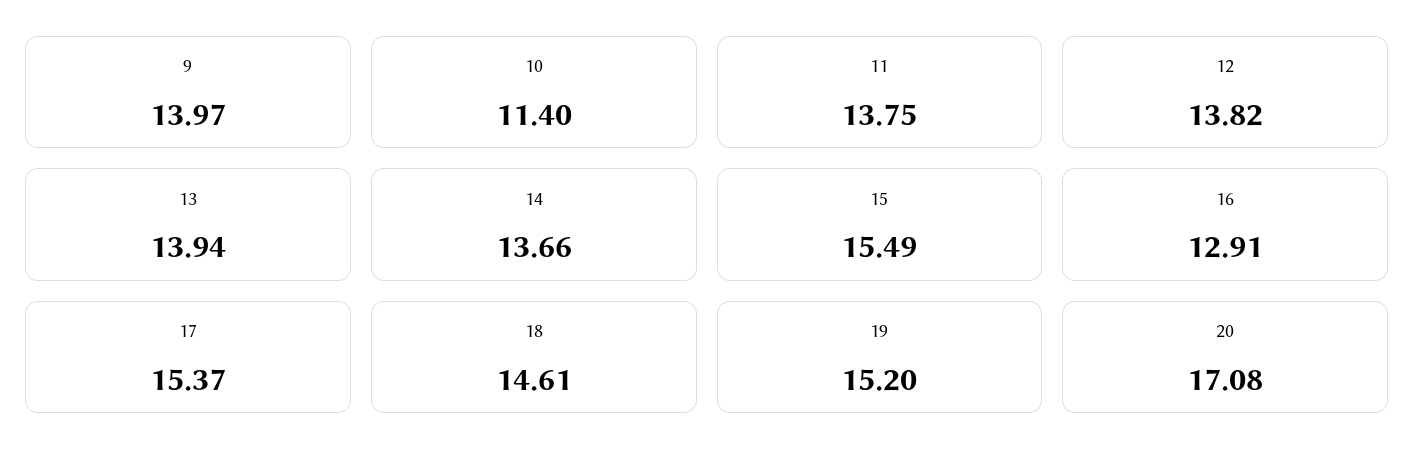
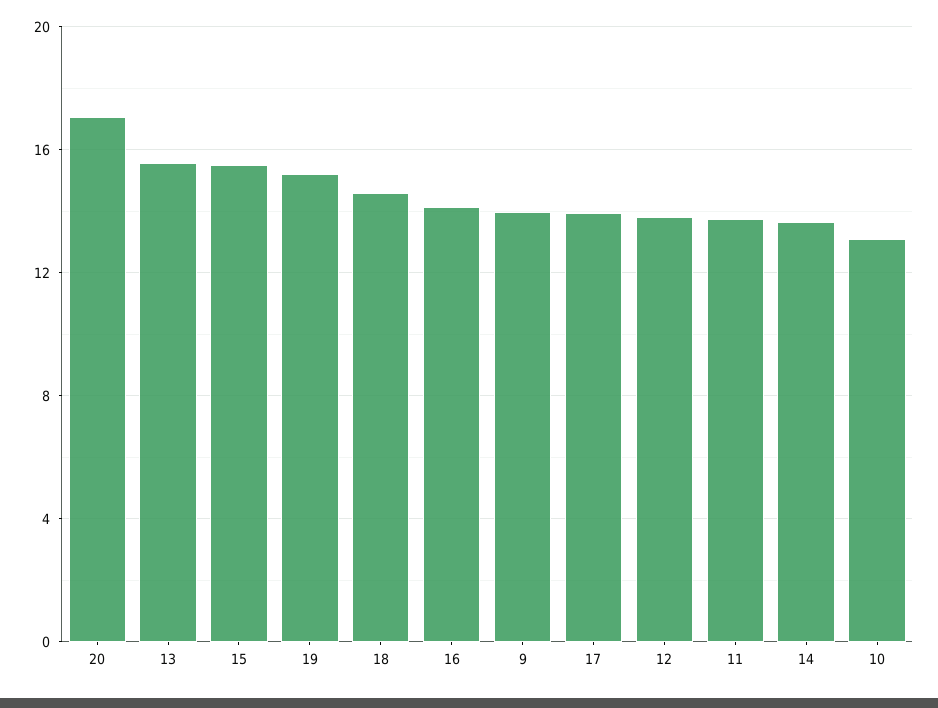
  {
    "9": 13.97,
-   "10": 11.4,
+   "10": 13,
    "11": 13.75,
    "12": 13.82,
-   "13": 13.94,
+   "13": 15.5,
    "14": 13.66,
    "15": 15.49,
-   "16": 12.91,
+   "16": 14,
-   "17": 15.37,
+   "17": 14,
    "18": 14.61,
    "19": 15.2,
    "20": 17.08
  }

